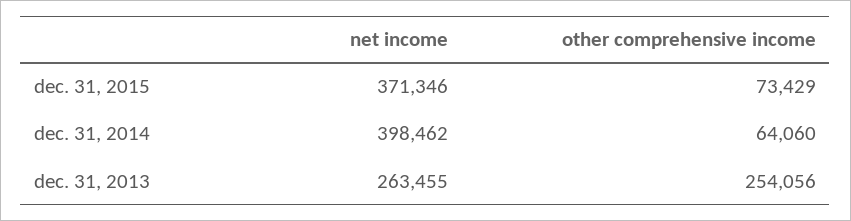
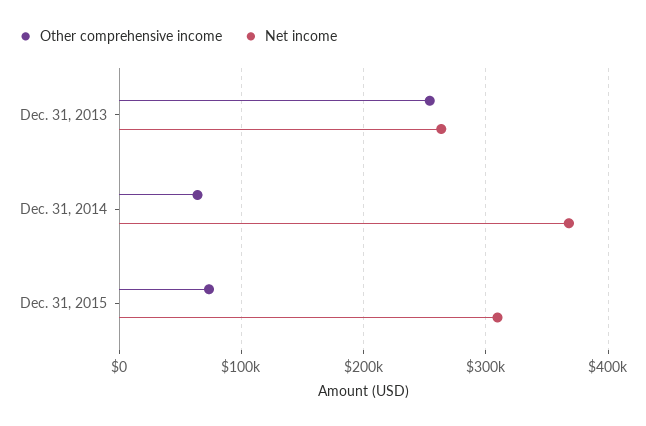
  {
    "net income": {
-     "dec. 31, 2015": 371346,
+     "dec. 31, 2015": 310000,
-     "dec. 31, 2014": 398462,
+     "dec. 31, 2014": 370000,
      "dec. 31, 2013": 263455
    },
    "other comprehensive income": {
      "dec. 31, 2015": 73429,
      "dec. 31, 2014": 64060,
      "dec. 31, 2013": 254056
    }
  }

